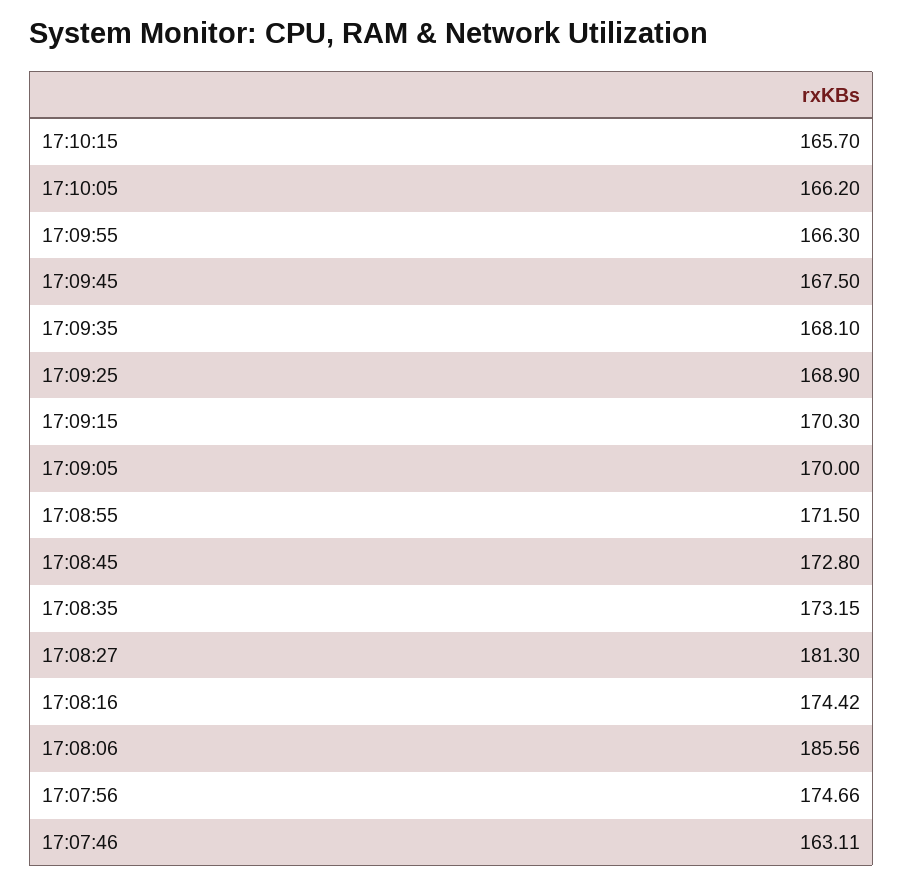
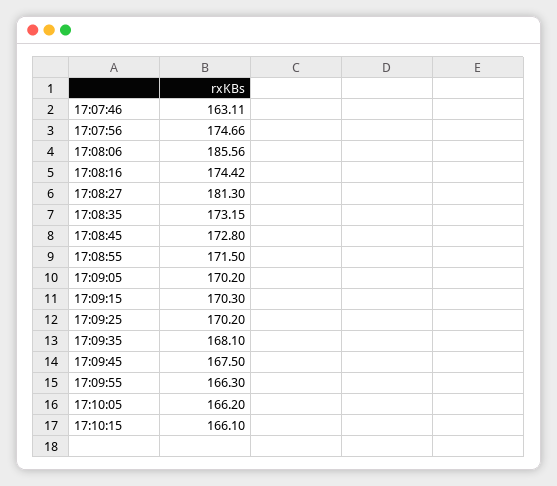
  {
-   "17:10:15": 165.7,
+   "17:10:15": 166.1,
    "17:10:05": 166.2,
    "17:09:55": 166.3,
    "17:09:45": 167.5,
    "17:09:35": 168.1,
-   "17:09:25": 168.9,
+   "17:09:25": 170.2,
    "17:09:15": 170.3,
-   "17:09:05": 170,
+   "17:09:05": 170.2,
    "17:08:55": 171.5,
    "17:08:45": 172.8,
    "17:08:35": 173.15,
    "17:08:27": 181.3,
    "17:08:16": 174.42,
    "17:08:06": 185.56,
    "17:07:56": 174.66,
    "17:07:46": 163.11
  }

